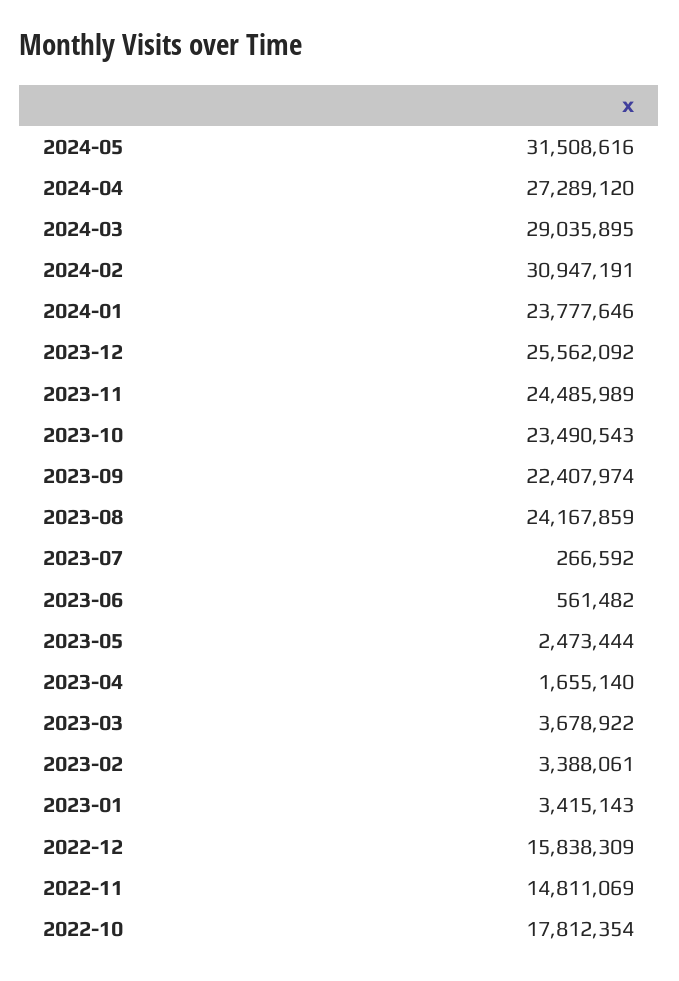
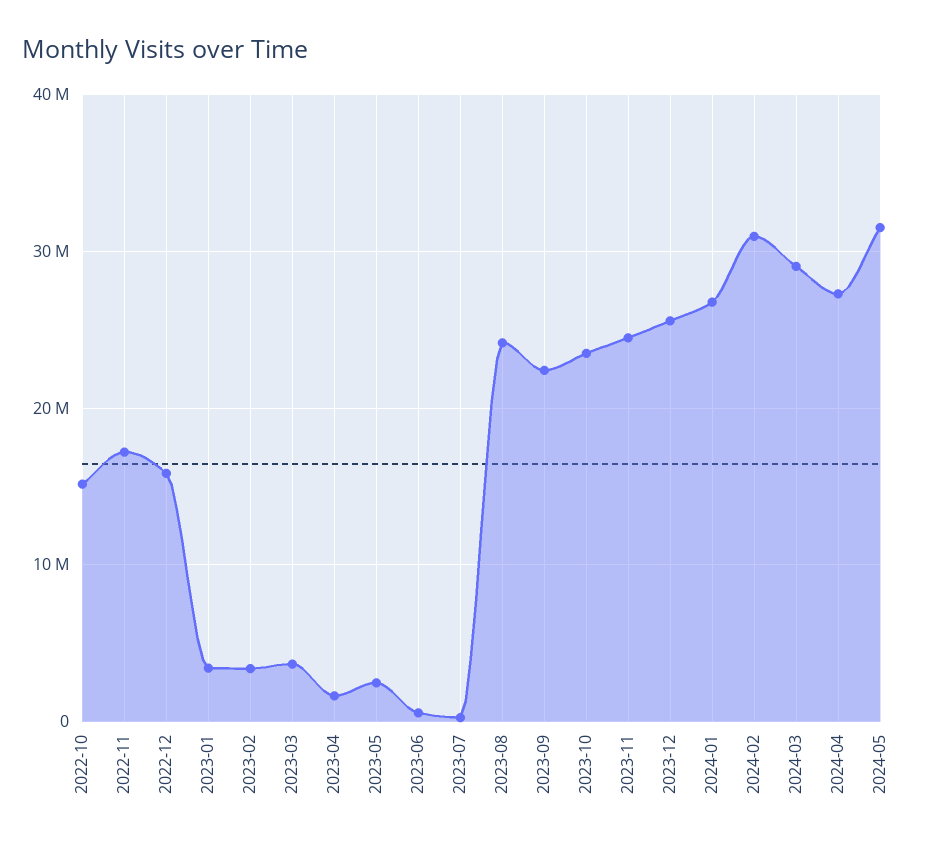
  {
    "2024-05": 31508616,
    "2024-04": 27289120,
    "2024-03": 29035895,
    "2024-02": 30947191,
-   "2024-01": 23777646,
+   "2024-01": 27000000,
    "2023-12": 25562092,
    "2023-11": 24485989,
    "2023-10": 23490543,
    "2023-09": 22407974,
    "2023-08": 24167859,
    "2023-07": 266592,
    "2023-06": 561482,
    "2023-05": 2473444,
    "2023-04": 1655140,
    "2023-03": 3678922,
    "2023-02": 3388061,
    "2023-01": 3415143,
    "2022-12": 15838309,
-   "2022-11": 14811069,
+   "2022-11": 17000000,
-   "2022-10": 17812354
+   "2022-10": 15000000
  }

